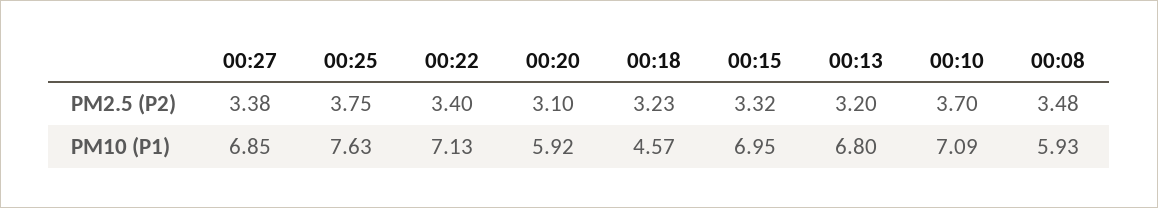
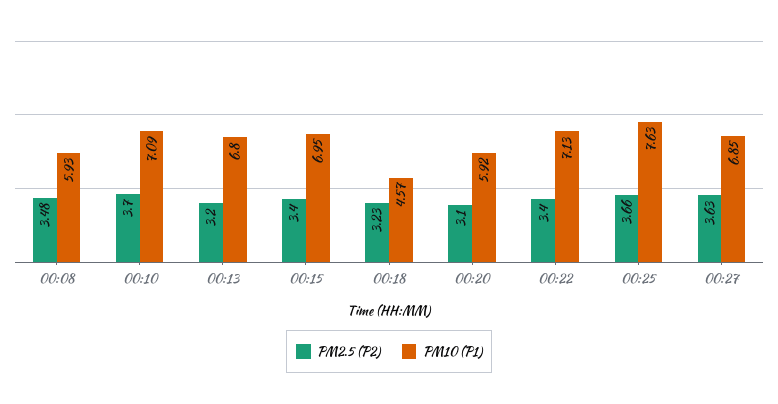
  {
    "PM2.5 (P2)": {
-     "00:27": 3.38,
+     "00:27": 3.63,
-     "00:25": 3.75,
+     "00:25": 3.66,
      "00:22": 3.4,
      "00:20": 3.1,
      "00:18": 3.23,
-     "00:15": 3.32,
+     "00:15": 3.4,
      "00:13": 3.2,
      "00:10": 3.7,
      "00:08": 3.48
    },
    "PM10 (P1)": {
      "00:27": 6.85,
      "00:25": 7.63,
      "00:22": 7.13,
      "00:20": 5.92,
      "00:18": 4.57,
      "00:15": 6.95,
      "00:13": 6.8,
      "00:10": 7.09,
      "00:08": 5.93
    }
  }

